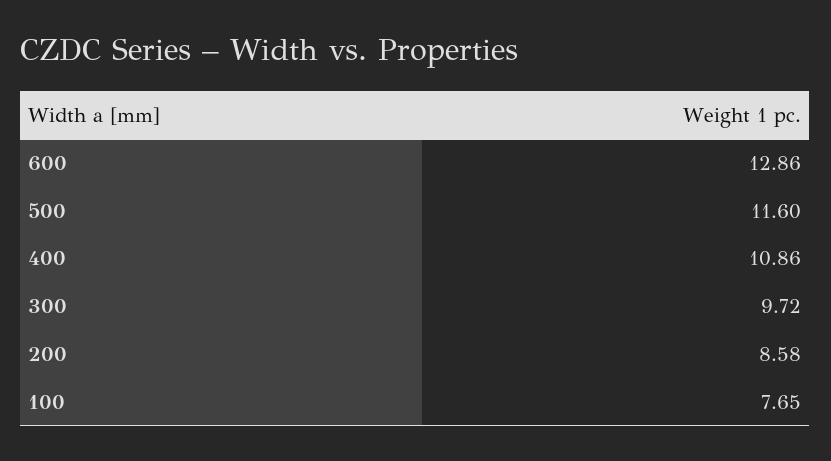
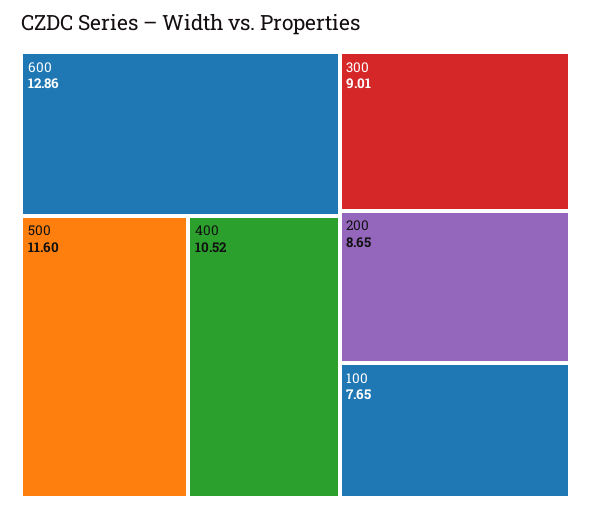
  {
    "600": 12.86,
    "500": 11.6,
-   "400": 10.86,
+   "400": 10.52,
-   "300": 9.72,
+   "300": 9.01,
-   "200": 8.58,
+   "200": 8.65,
    "100": 7.65
  }

